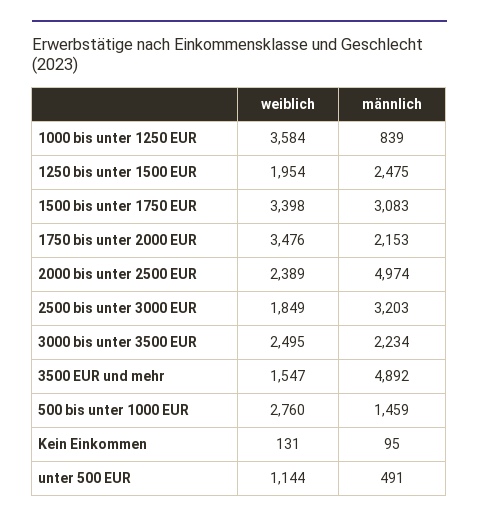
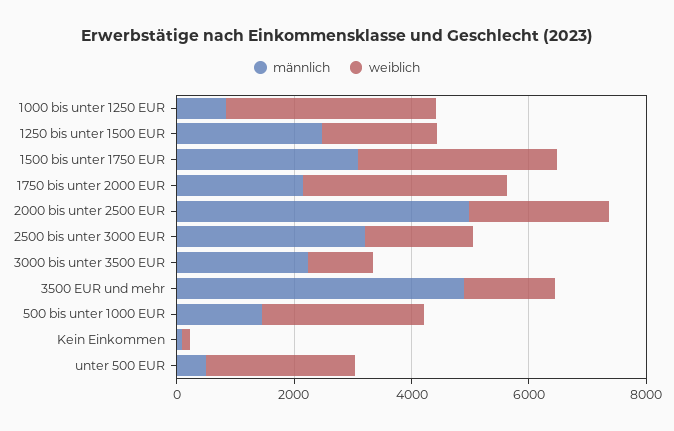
  {
    "weiblich": {
      "1000 bis unter 1250 EUR": 3584,
      "1250 bis unter 1500 EUR": 1954,
      "1500 bis unter 1750 EUR": 3398,
      "1750 bis unter 2000 EUR": 3476,
      "2000 bis unter 2500 EUR": 2389,
      "2500 bis unter 3000 EUR": 1849,
-     "3000 bis unter 3500 EUR": 2495,
+     "3000 bis unter 3500 EUR": 1000,
      "3500 EUR und mehr": 1547,
      "500 bis unter 1000 EUR": 2760,
      "Kein Einkommen": 131,
-     "unter 500 EUR": 1144
+     "unter 500 EUR": 2500
    },
    "männlich": {
      "1000 bis unter 1250 EUR": 839,
      "1250 bis unter 1500 EUR": 2475,
      "1500 bis unter 1750 EUR": 3083,
      "1750 bis unter 2000 EUR": 2153,
      "2000 bis unter 2500 EUR": 4974,
      "2500 bis unter 3000 EUR": 3203,
      "3000 bis unter 3500 EUR": 2234,
      "3500 EUR und mehr": 4892,
      "500 bis unter 1000 EUR": 1459,
      "Kein Einkommen": 95,
      "unter 500 EUR": 491
    }
  }

